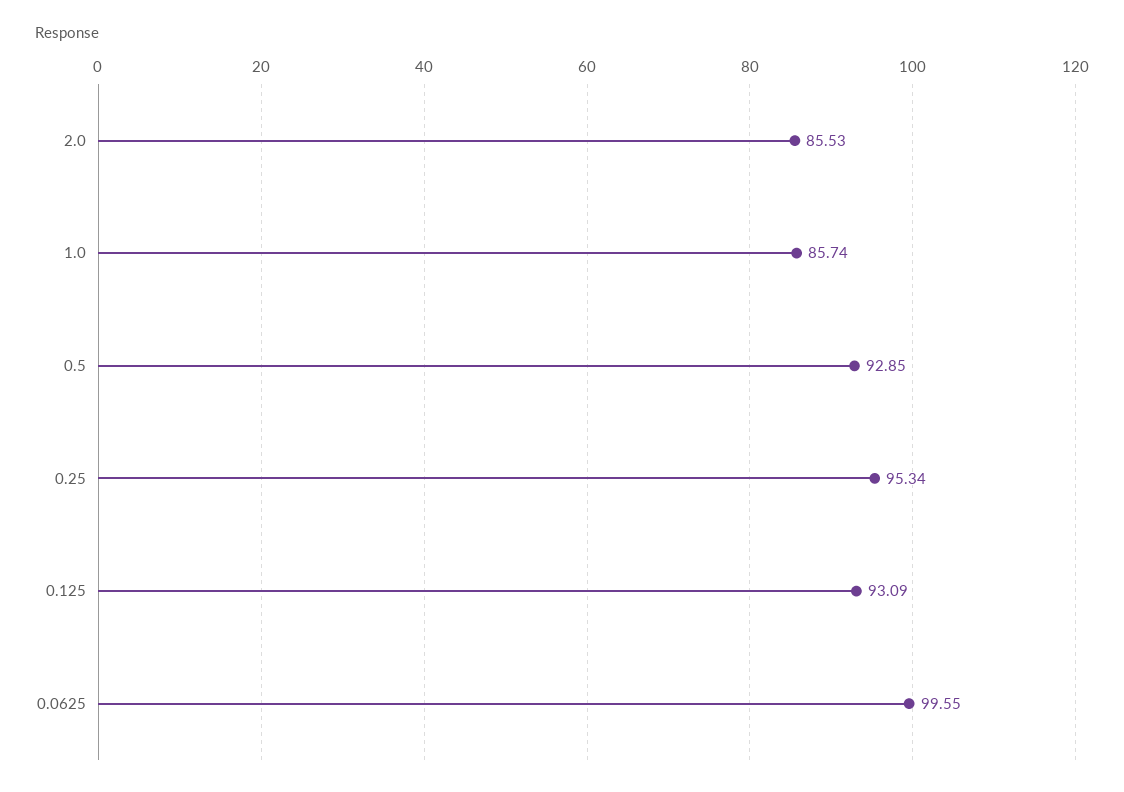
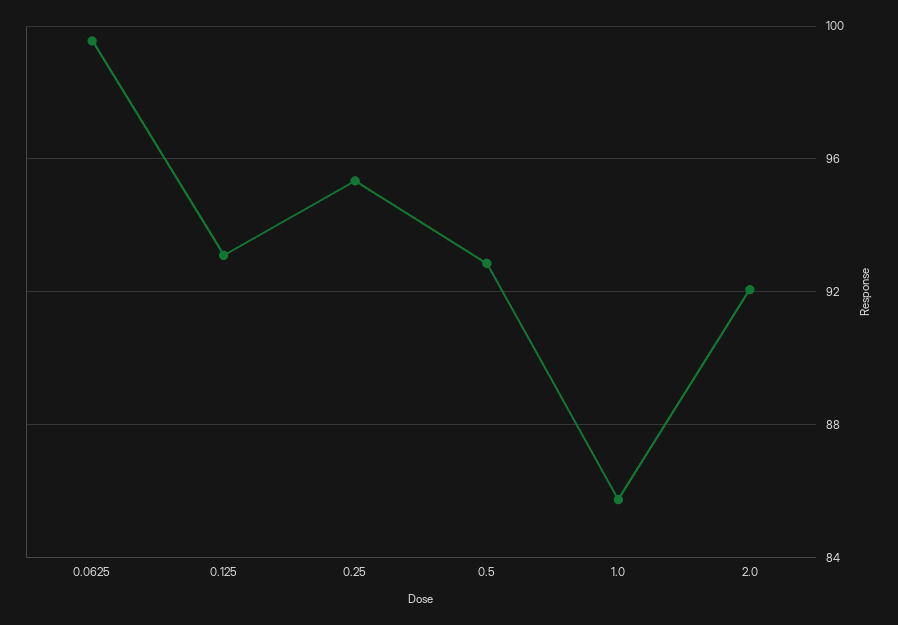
  {
-   "2.0": 85.53,
+   "2.0": 92,
    "1.0": 85.74,
    "0.5": 92.85,
    "0.25": 95.34,
    "0.125": 93.09,
    "0.0625": 99.55
  }

